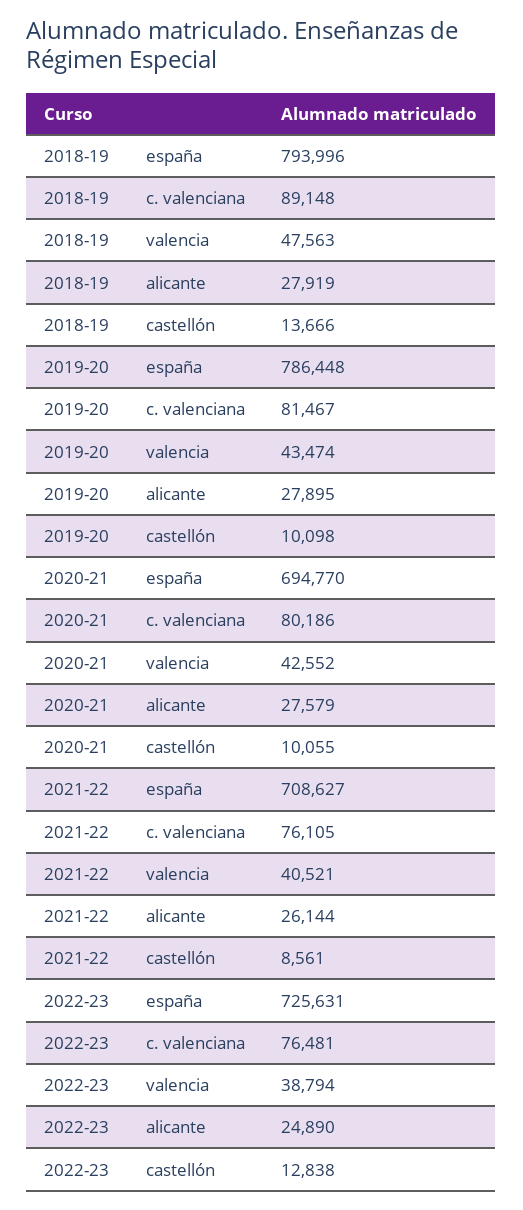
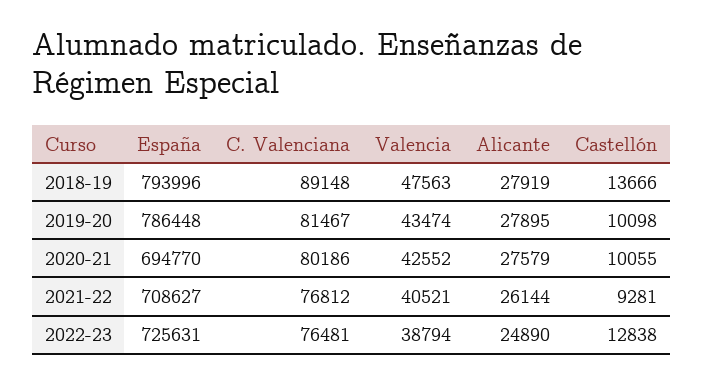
  {
    "2018-19": {
      "españa": 793996,
      "c. valenciana": 89148,
      "valencia": 47563,
      "alicante": 27919,
      "castellón": 13666
    },
    "2019-20": {
      "españa": 786448,
      "c. valenciana": 81467,
      "valencia": 43474,
      "alicante": 27895,
      "castellón": 10098
    },
    "2020-21": {
      "españa": 694770,
      "c. valenciana": 80186,
      "valencia": 42552,
      "alicante": 27579,
      "castellón": 10055
    },
    "2021-22": {
      "españa": 708627,
-     "c. valenciana": 76105,
+     "c. valenciana": 76812,
      "valencia": 40521,
      "alicante": 26144,
-     "castellón": 8561
+     "castellón": 9281
    },
    "2022-23": {
      "españa": 725631,
      "c. valenciana": 76481,
      "valencia": 38794,
      "alicante": 24890,
      "castellón": 12838
    }
  }

